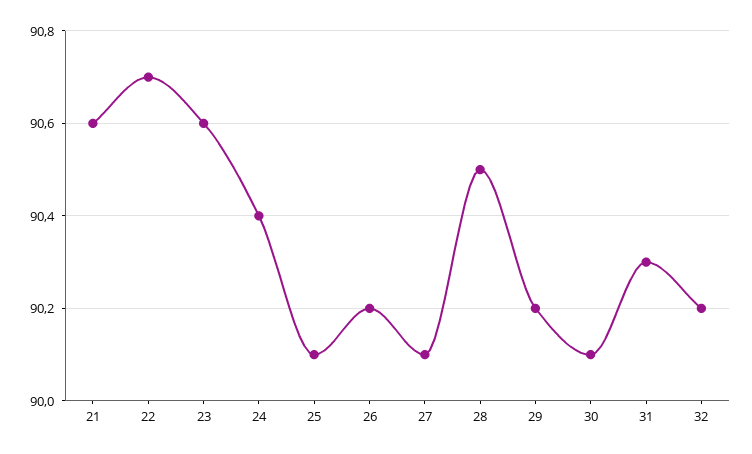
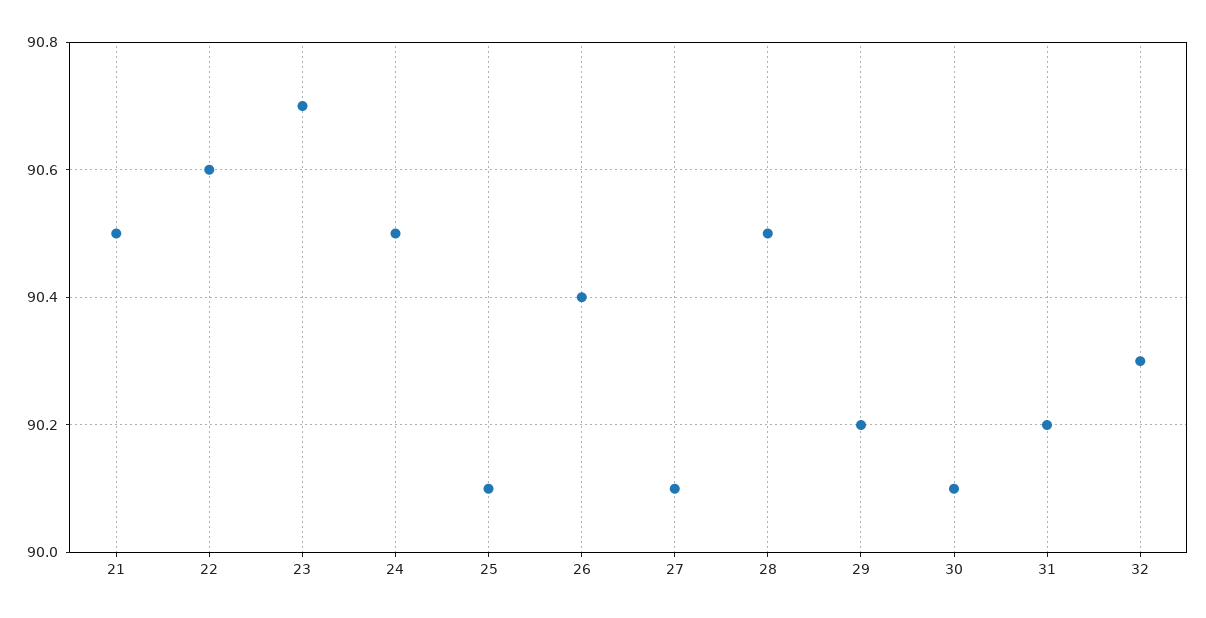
  {
-   "21": 90.6,
+   "21": 90.5,
-   "22": 90.7,
+   "22": 90.6,
-   "23": 90.6,
+   "23": 90.7,
-   "24": 90.4,
+   "24": 90.5,
    "25": 90.1,
-   "26": 90.2,
+   "26": 90.4,
    "27": 90.1,
    "28": 90.5,
    "29": 90.2,
    "30": 90.1,
-   "31": 90.3,
+   "31": 90.2,
-   "32": 90.2
+   "32": 90.3
  }

